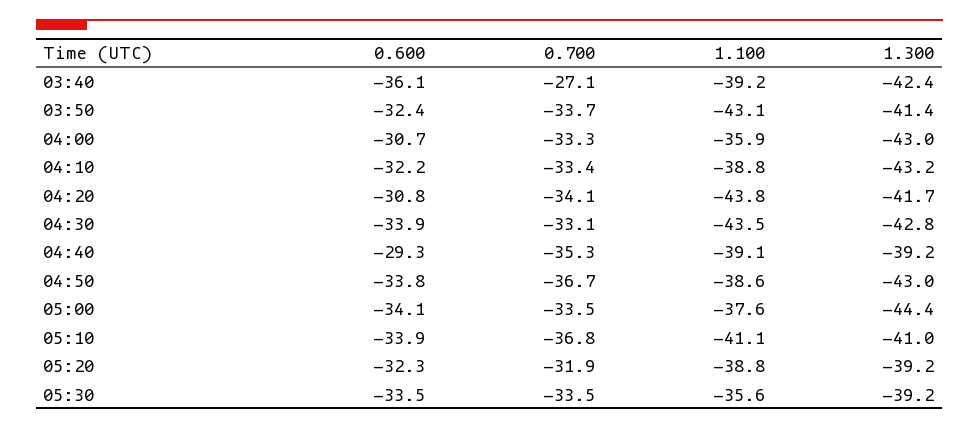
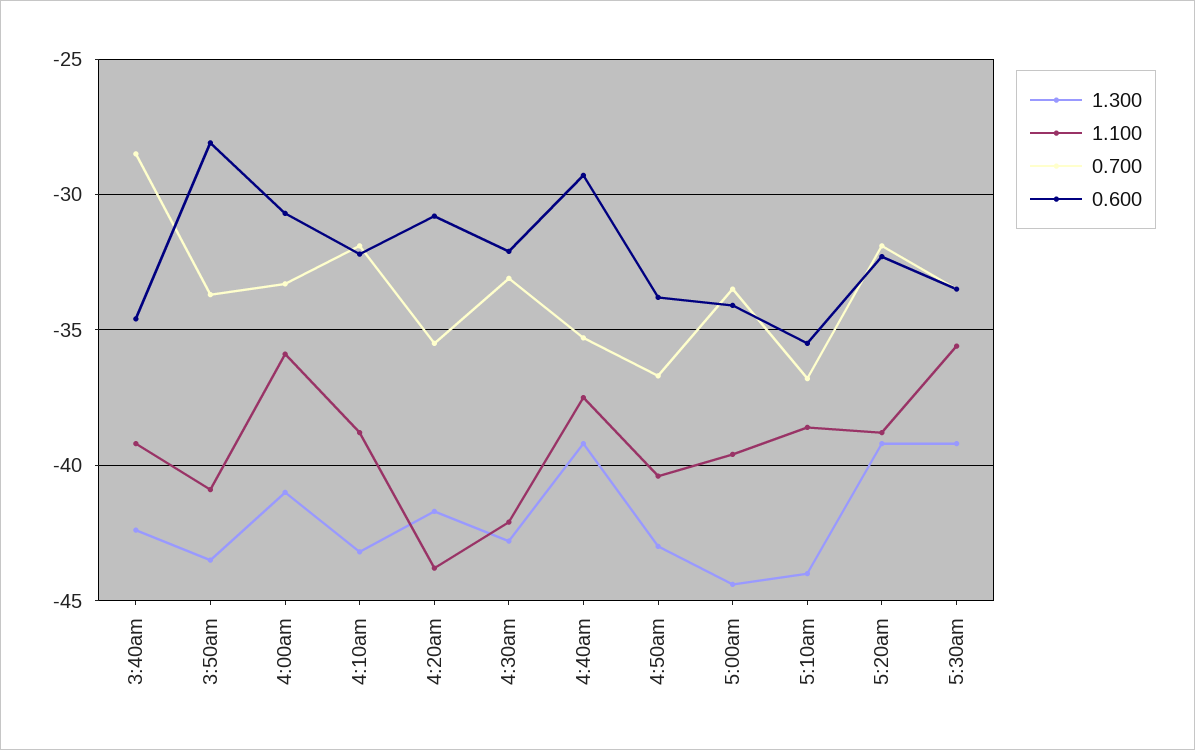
  {
    "0.600": {
-     "03:40": -36.1,
+     "03:40": -34.5,
-     "03:50": -32.4,
+     "03:50": -28,
      "04:00": -30.7,
      "04:10": -32.2,
      "04:20": -30.8,
-     "04:30": -33.9,
+     "04:30": -32,
      "04:40": -29.3,
      "04:50": -33.8,
      "05:00": -34.1,
-     "05:10": -33.9,
+     "05:10": -35.5,
      "05:20": -32.3,
      "05:30": -33.5
    },
    "0.700": {
-     "03:40": -27.1,
+     "03:40": -28.5,
      "03:50": -33.7,
      "04:00": -33.3,
-     "04:10": -33.4,
+     "04:10": -32,
-     "04:20": -34.1,
+     "04:20": -35.5,
      "04:30": -33.1,
      "04:40": -35.3,
      "04:50": -36.7,
      "05:00": -33.5,
      "05:10": -36.8,
      "05:20": -31.9,
      "05:30": -33.5
    },
    "1.100": {
      "03:40": -39.2,
-     "03:50": -43.1,
+     "03:50": -41,
      "04:00": -35.9,
      "04:10": -38.8,
      "04:20": -43.8,
-     "04:30": -43.5,
+     "04:30": -42,
-     "04:40": -39.1,
+     "04:40": -37.5,
-     "04:50": -38.6,
+     "04:50": -40.5,
-     "05:00": -37.6,
+     "05:00": -39.5,
-     "05:10": -41.1,
+     "05:10": -38.5,
      "05:20": -38.8,
      "05:30": -35.6
    },
    "1.300": {
      "03:40": -42.4,
-     "03:50": -41.4,
+     "03:50": -43.5,
-     "04:00": -43,
+     "04:00": -41,
      "04:10": -43.2,
      "04:20": -41.7,
      "04:30": -42.8,
      "04:40": -39.2,
      "04:50": -43,
      "05:00": -44.4,
-     "05:10": -41,
+     "05:10": -44,
      "05:20": -39.2,
      "05:30": -39.2
    }
  }

